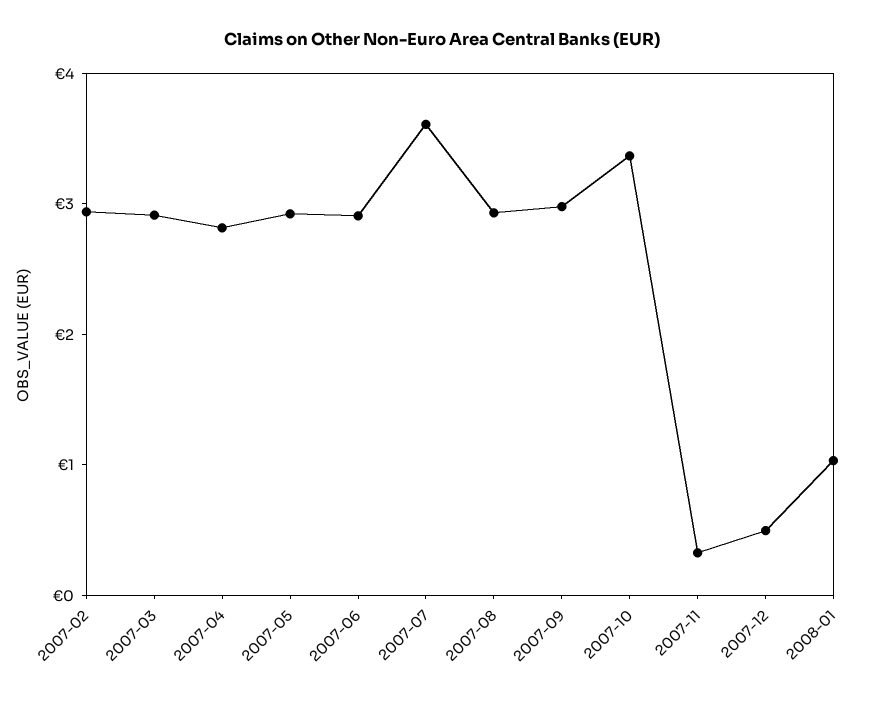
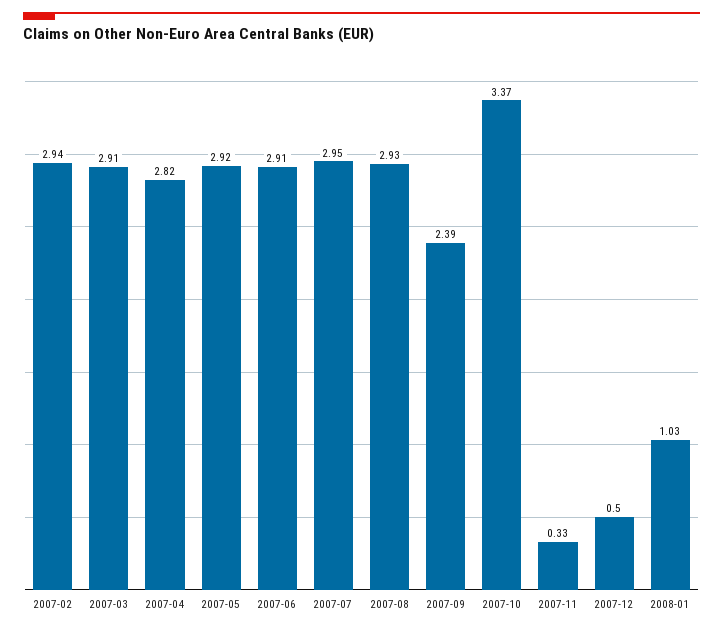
  {
    "2007-02": 2.94,
    "2007-03": 2.91,
    "2007-04": 2.82,
    "2007-05": 2.92,
    "2007-06": 2.91,
-   "2007-07": 3.6,
+   "2007-07": 2.95,
    "2007-08": 2.93,
-   "2007-09": 3,
+   "2007-09": 2.39,
    "2007-10": 3.37,
    "2007-11": 0.33,
    "2007-12": 0.5,
    "2008-01": 1.03
  }

